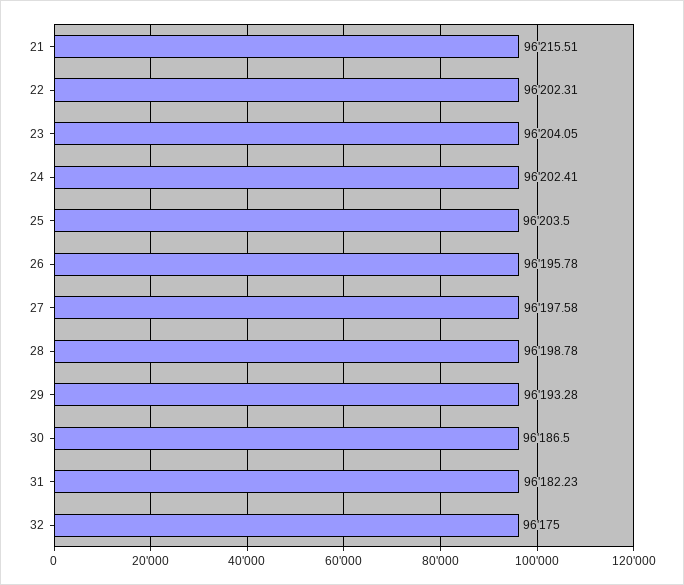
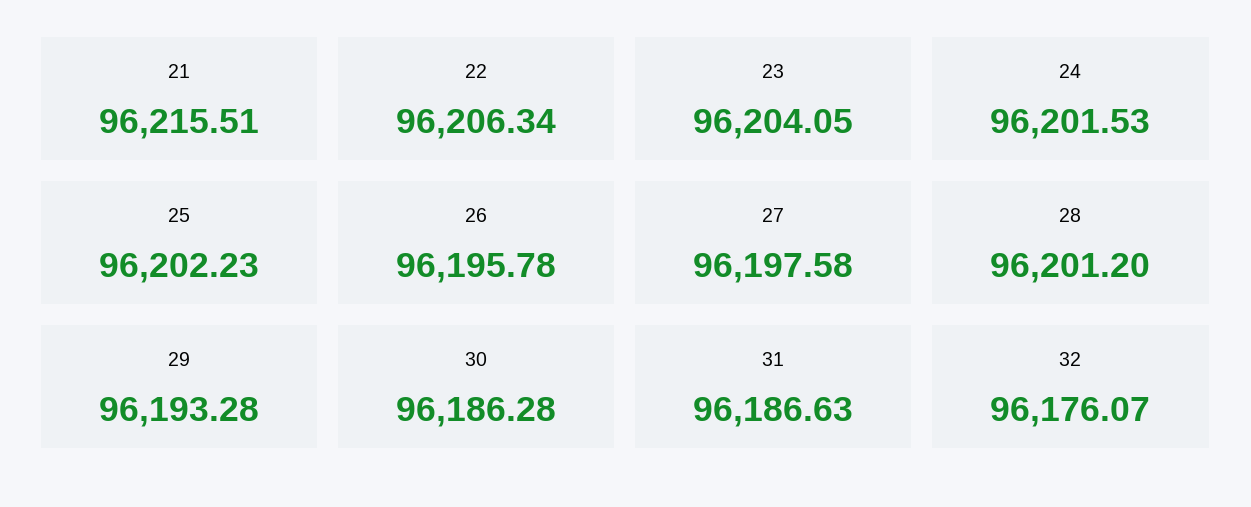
  {
    "21": 96215.51,
-   "22": 96202.31,
+   "22": 96206.34,
    "23": 96204.05,
-   "24": 96202.41,
+   "24": 96201.53,
-   "25": 96203.5,
+   "25": 96202.23,
    "26": 96195.78,
    "27": 96197.58,
-   "28": 96198.78,
+   "28": 96201.2,
    "29": 96193.28,
-   "30": 96186.5,
+   "30": 96186.28,
-   "31": 96182.23,
+   "31": 96186.63,
-   "32": 96175
+   "32": 96176.07
  }

